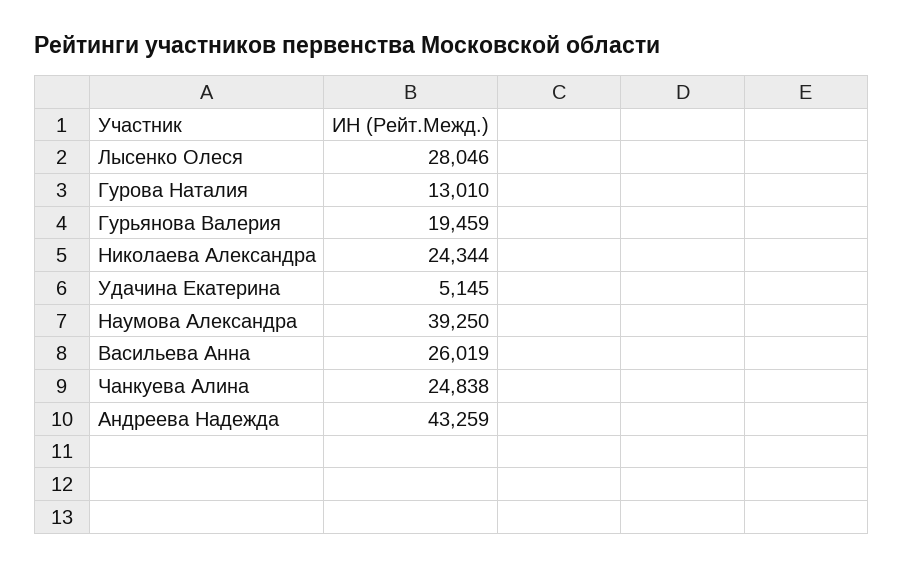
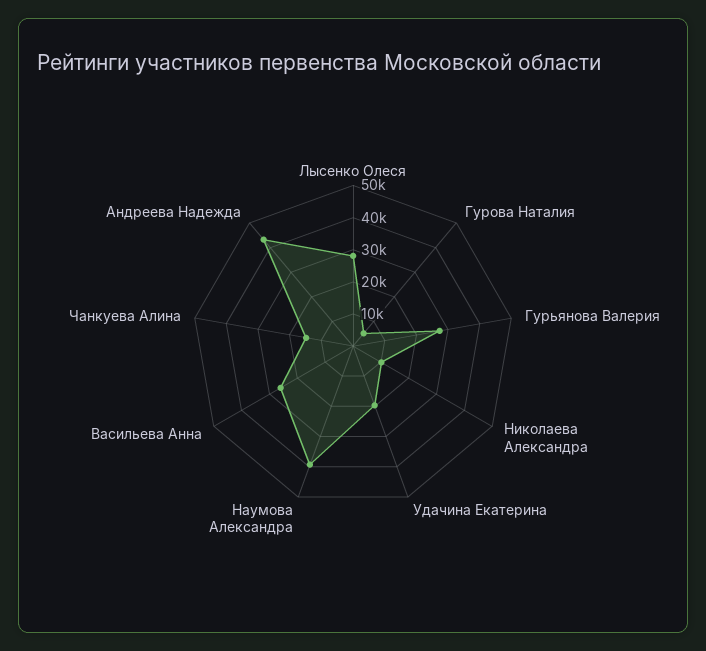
  {
    "Лысенко Олеся": 28046,
-   "Гурова Наталия": 13010,
+   "Гурова Наталия": 5000,
-   "Гурьянова Валерия": 19459,
+   "Гурьянова Валерия": 27500,
-   "Николаева Александра": 24344,
+   "Николаева Александра": 10000,
-   "Удачина Екатерина": 5145,
+   "Удачина Екатерина": 20000,
    "Наумова Александра": 39250,
    "Васильева Анна": 26019,
-   "Чанкуева Алина": 24838,
+   "Чанкуева Алина": 15000,
    "Андреева Надежда": 43259
  }

